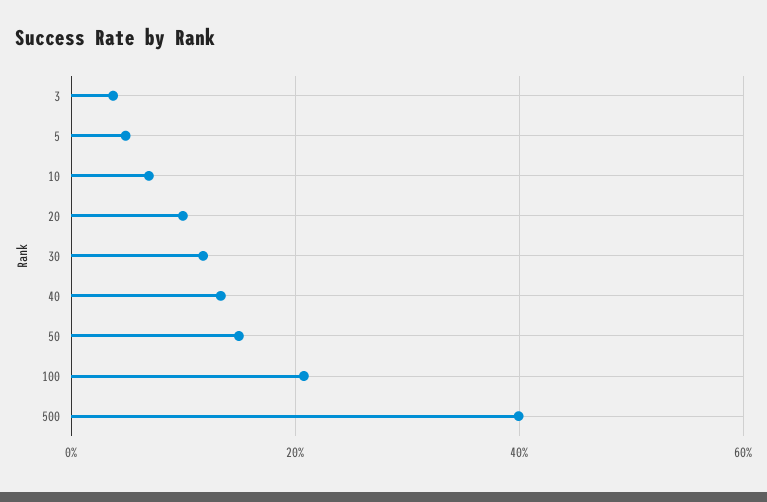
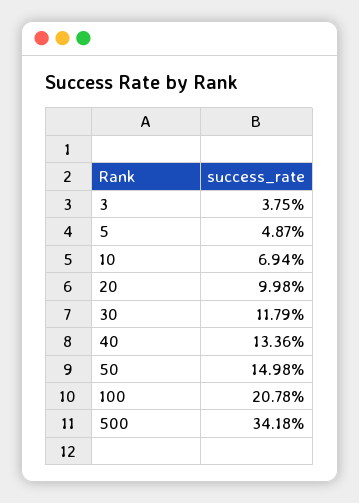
  {
    "3": 3.75,
    "5": 4.87,
    "10": 6.94,
    "20": 9.98,
    "30": 11.79,
    "40": 13.36,
    "50": 14.98,
    "100": 20.78,
-   "500": 40
+   "500": 34.18
  }

